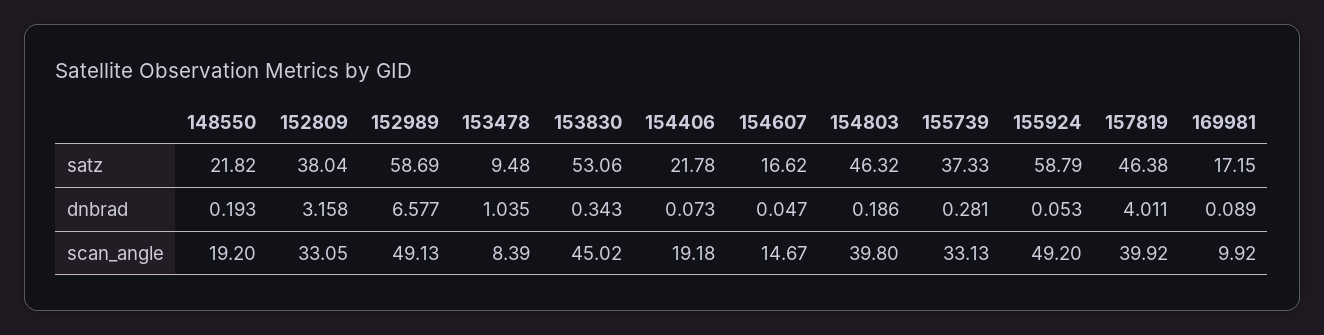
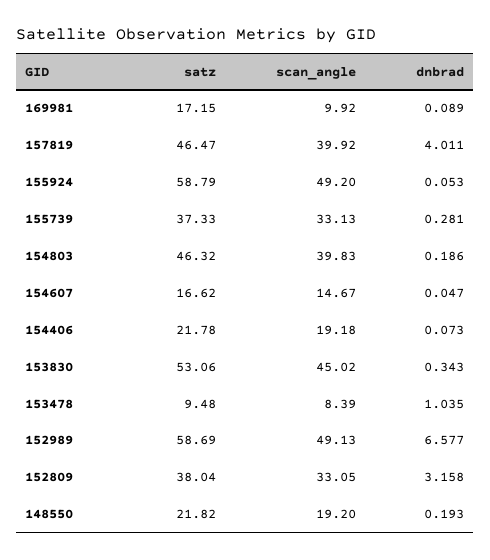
  {
    "148550": {
      "satz": 21.82,
      "dnbrad": 0.193,
      "scan_angle": 19.2
    },
    "152809": {
      "satz": 38.04,
      "dnbrad": 3.158,
      "scan_angle": 33.05
    },
    "152989": {
      "satz": 58.69,
      "dnbrad": 6.577,
      "scan_angle": 49.13
    },
    "153478": {
      "satz": 9.48,
      "dnbrad": 1.035,
      "scan_angle": 8.39
    },
    "153830": {
      "satz": 53.06,
      "dnbrad": 0.343,
      "scan_angle": 45.02
    },
    "154406": {
      "satz": 21.78,
      "dnbrad": 0.073,
      "scan_angle": 19.18
    },
    "154607": {
      "satz": 16.62,
      "dnbrad": 0.047,
      "scan_angle": 14.67
    },
    "154803": {
      "satz": 46.32,
      "dnbrad": 0.186,
-     "scan_angle": 39.8
+     "scan_angle": 39.83
    },
    "155739": {
      "satz": 37.33,
      "dnbrad": 0.281,
      "scan_angle": 33.13
    },
    "155924": {
      "satz": 58.79,
      "dnbrad": 0.053,
      "scan_angle": 49.2
    },
    "157819": {
-     "satz": 46.38,
+     "satz": 46.47,
      "dnbrad": 4.011,
      "scan_angle": 39.92
    },
    "169981": {
      "satz": 17.15,
      "dnbrad": 0.089,
      "scan_angle": 9.92
    }
  }

